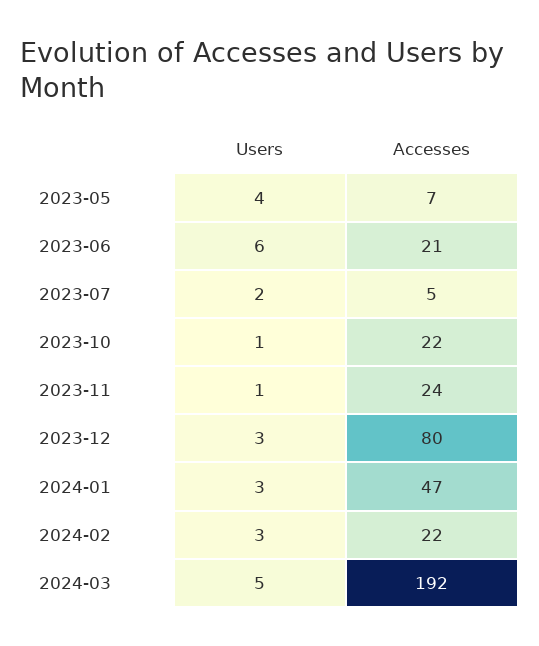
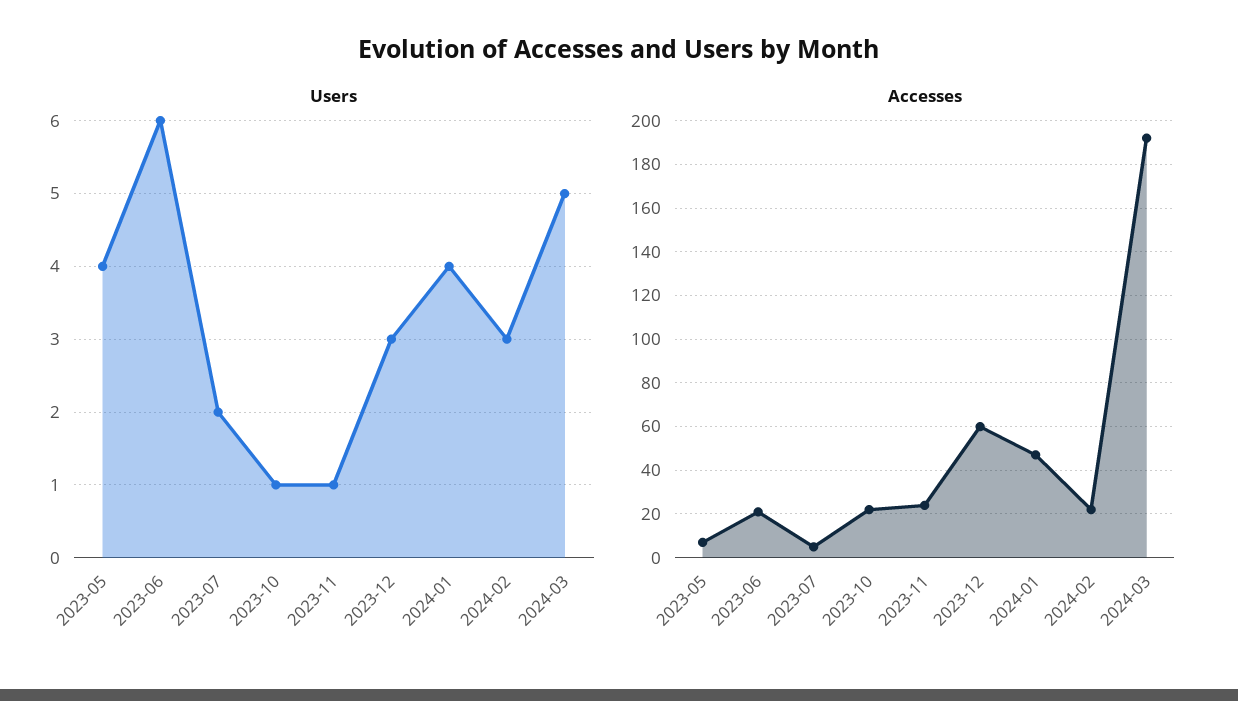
  {
    "Users": {
      "2023-05": 4,
      "2023-06": 6,
      "2023-07": 2,
      "2023-10": 1,
      "2023-11": 1,
      "2023-12": 3,
-     "2024-01": 3,
+     "2024-01": 4,
      "2024-02": 3,
      "2024-03": 5
    },
    "Accesses": {
      "2023-05": 7,
      "2023-06": 21,
      "2023-07": 5,
      "2023-10": 22,
      "2023-11": 24,
-     "2023-12": 80,
+     "2023-12": 60,
      "2024-01": 47,
      "2024-02": 22,
      "2024-03": 192
    }
  }

